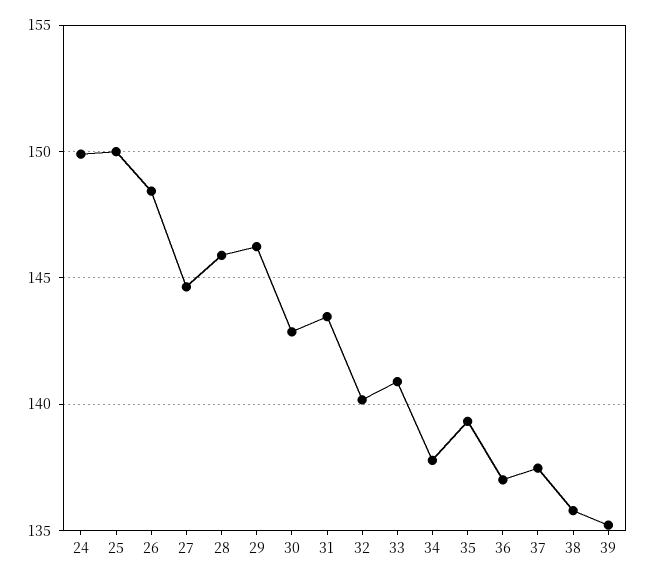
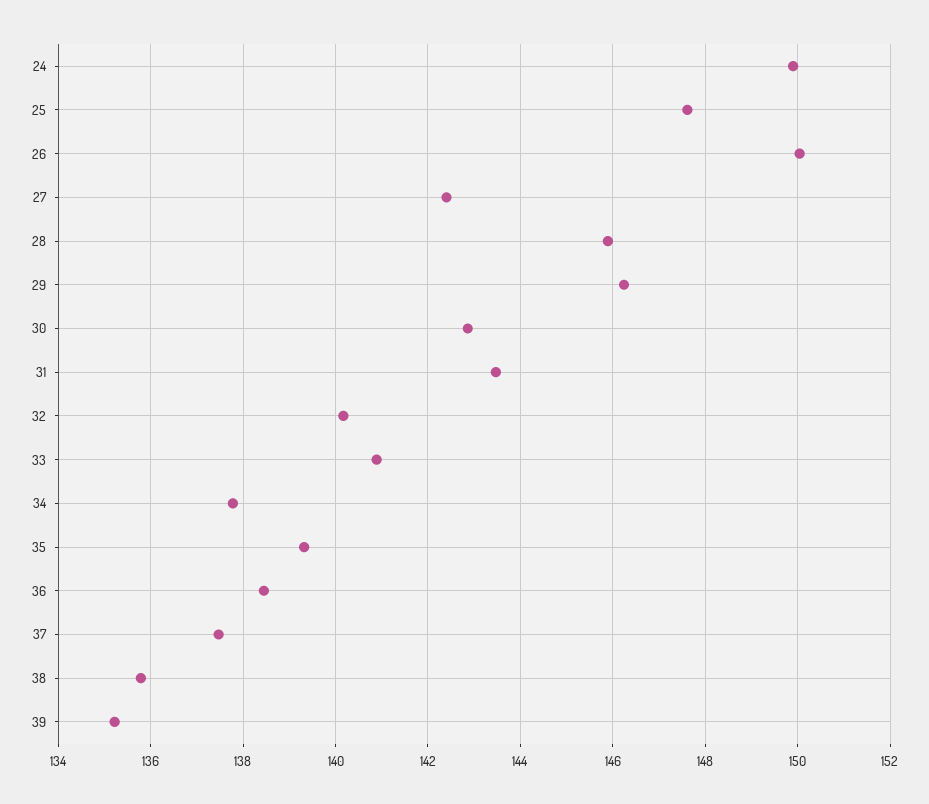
  {
    "24": 150,
-   "25": 150,
+   "25": 147.6,
-   "26": 148.5,
+   "26": 150,
-   "27": 144.5,
+   "27": 142.4,
    "28": 145.8,
    "29": 146.2,
    "30": 142.8,
    "31": 143.4,
    "32": 140.2,
    "33": 140.8,
    "34": 137.8,
    "35": 139.4,
-   "36": 137,
+   "36": 138.4,
    "37": 137.4,
    "38": 135.8,
    "39": 135.2
  }

